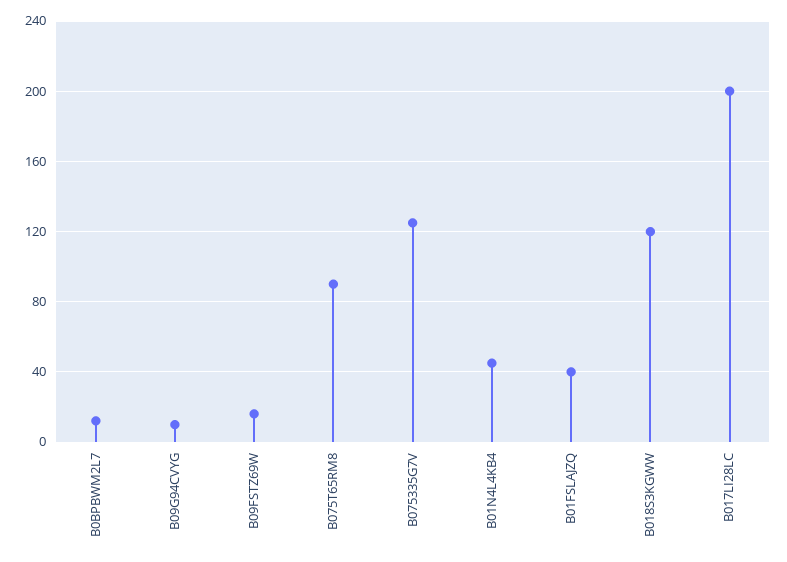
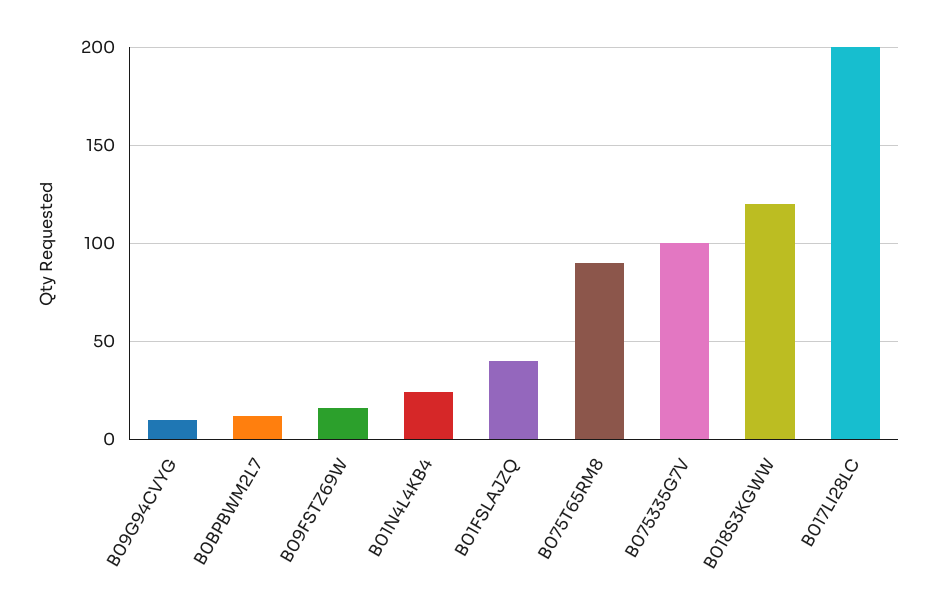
  {
    "B0BPBWM2L7": 10,
    "B09G94CVYG": 10,
    "B09FSTZ69W": 15,
    "B075T65RM8": 90,
-   "B075335G7V": 125,
+   "B075335G7V": 100,
-   "B01N4L4KB4": 45,
+   "B01N4L4KB4": 25,
    "B01FSLAJZQ": 40,
    "B018S3KGWW": 120,
    "B017LI28LC": 200
  }

